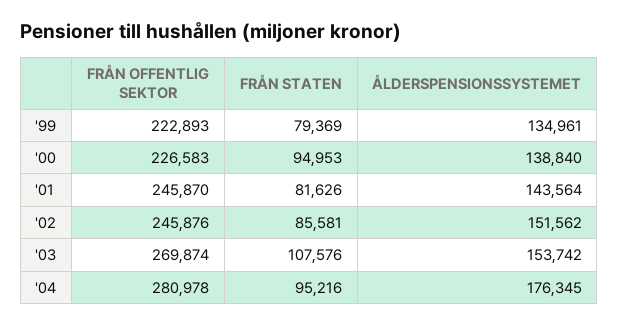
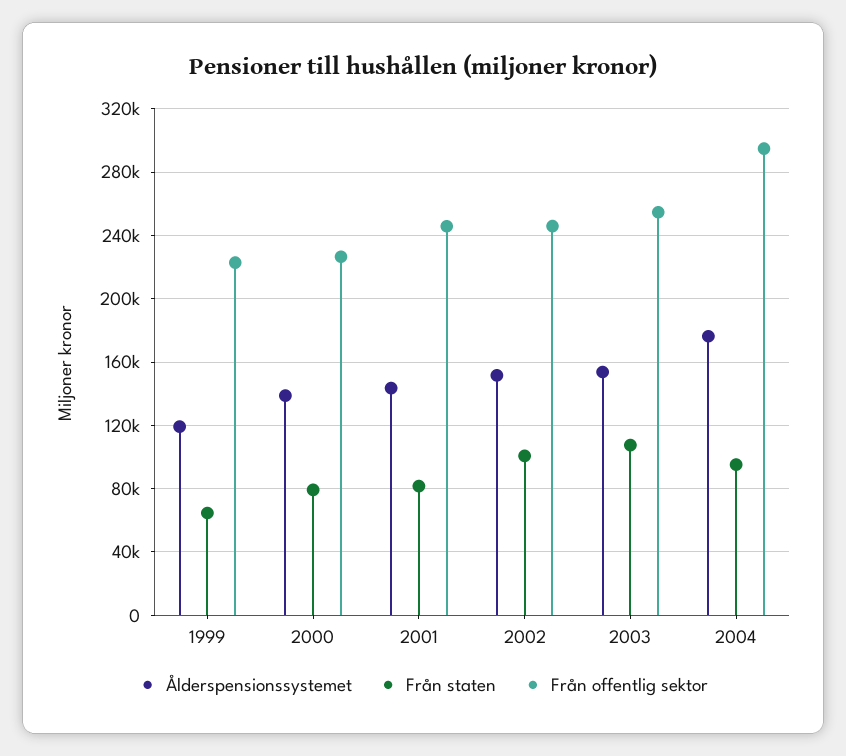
  {
    "FRÅN OFFENTLIG SEKTOR": {
      "'99": 222893,
      "'00": 226583,
      "'01": 245870,
      "'02": 245876,
-     "'03": 269874,
+     "'03": 255000,
-     "'04": 280978
+     "'04": 295000
    },
    "FRÅN STATEN": {
-     "'99": 79369,
+     "'99": 65000,
-     "'00": 94953,
+     "'00": 80000,
      "'01": 81626,
-     "'02": 85581,
+     "'02": 100000,
      "'03": 107576,
      "'04": 95216
    },
    "ÅLDERSPENSIONSSYSTEMET": {
-     "'99": 134961,
+     "'99": 120000,
      "'00": 138840,
      "'01": 143564,
      "'02": 151562,
      "'03": 153742,
      "'04": 176345
    }
  }

